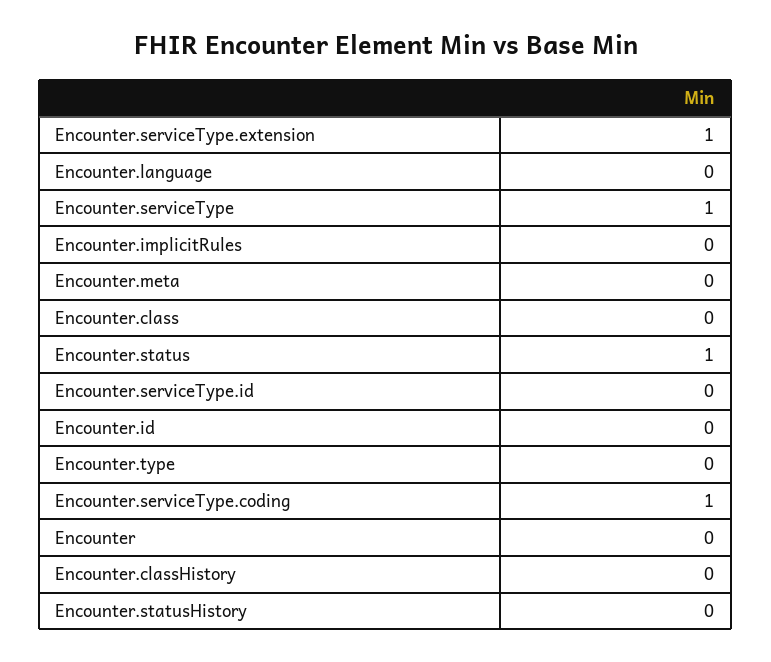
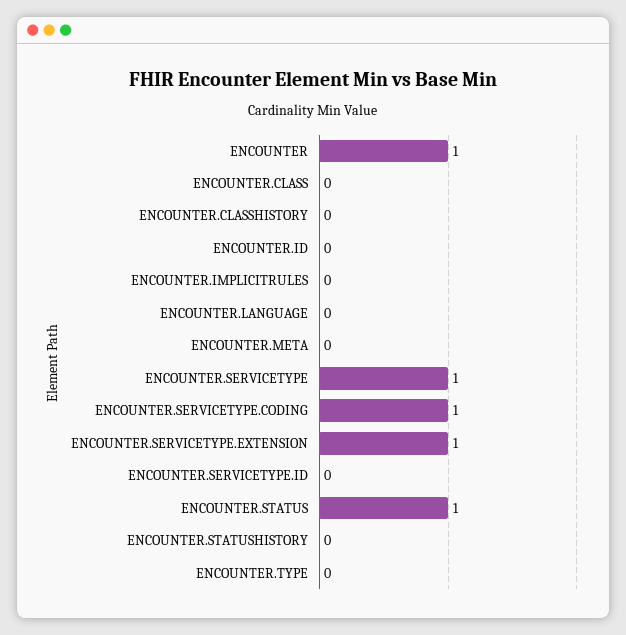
  {
    "Encounter.serviceType.extension": 1,
    "Encounter.language": 0,
    "Encounter.serviceType": 1,
    "Encounter.implicitRules": 0,
    "Encounter.meta": 0,
    "Encounter.class": 0,
    "Encounter.status": 1,
    "Encounter.serviceType.id": 0,
    "Encounter.id": 0,
    "Encounter.type": 0,
    "Encounter.serviceType.coding": 1,
-   "Encounter": 0,
+   "Encounter": 1,
    "Encounter.classHistory": 0,
    "Encounter.statusHistory": 0
  }

